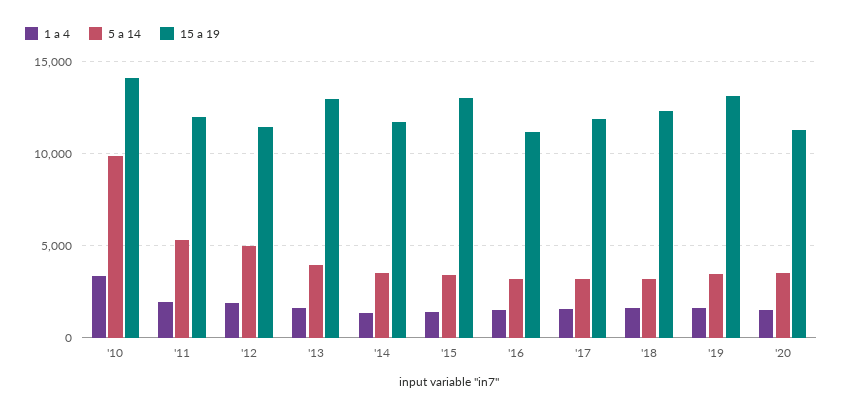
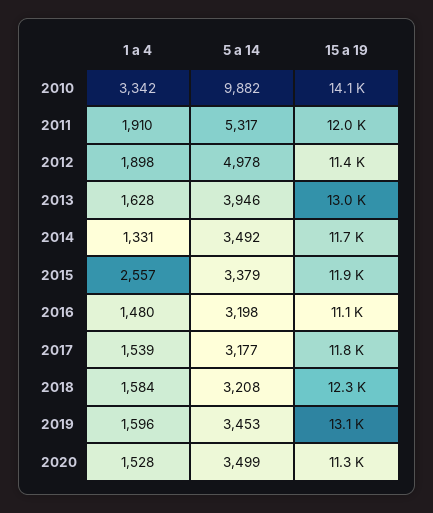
  {
    "1 a 4": {
      "'10": 3342,
      "'11": 1910,
      "'12": 1898,
      "'13": 1628,
      "'14": 1331,
-     "'15": 1500,
+     "'15": 2557,
      "'16": 1480,
      "'17": 1539,
      "'18": 1584,
      "'19": 1596,
      "'20": 1528
    },
    "5 a 14": {
      "'10": 9882,
      "'11": 5317,
      "'12": 4978,
      "'13": 3946,
      "'14": 3492,
      "'15": 3379,
      "'16": 3198,
      "'17": 3177,
      "'18": 3208,
      "'19": 3453,
      "'20": 3499
    },
    "15 a 19": {
      "'10": 14100,
      "'11": 12000,
      "'12": 11400,
      "'13": 13000,
      "'14": 11700,
-     "'15": 13000,
+     "'15": 11900,
      "'16": 11100,
      "'17": 11800,
      "'18": 12300,
      "'19": 13100,
      "'20": 11300
    }
  }

